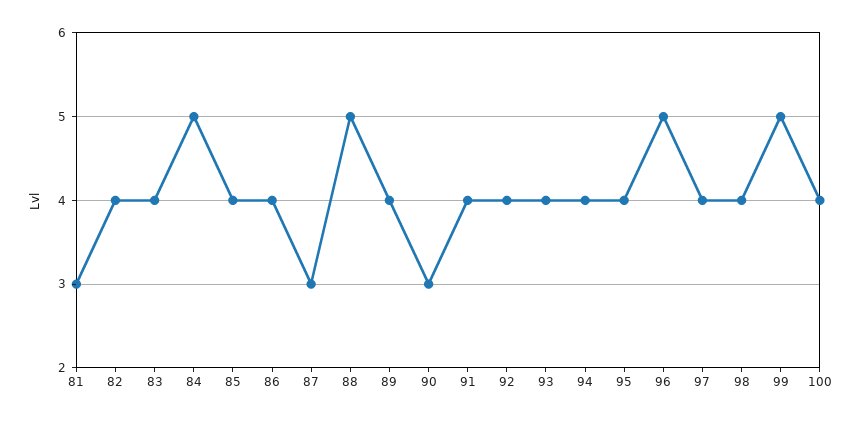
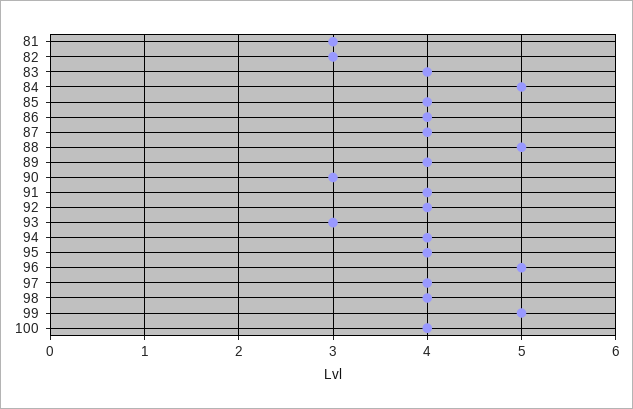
  {
    "81": 3,
-   "82": 4,
+   "82": 3,
    "83": 4,
    "84": 5,
    "85": 4,
    "86": 4,
-   "87": 3,
+   "87": 4,
    "88": 5,
    "89": 4,
    "90": 3,
    "91": 4,
    "92": 4,
-   "93": 4,
+   "93": 3,
    "94": 4,
    "95": 4,
    "96": 5,
    "97": 4,
    "98": 4,
    "99": 5,
    "100": 4
  }

